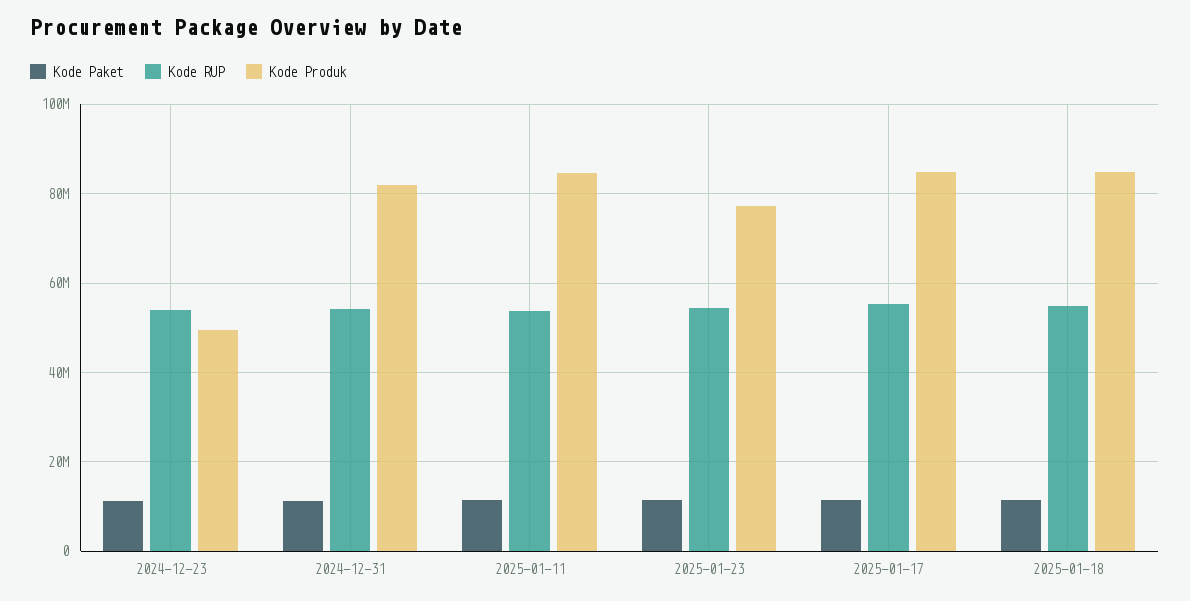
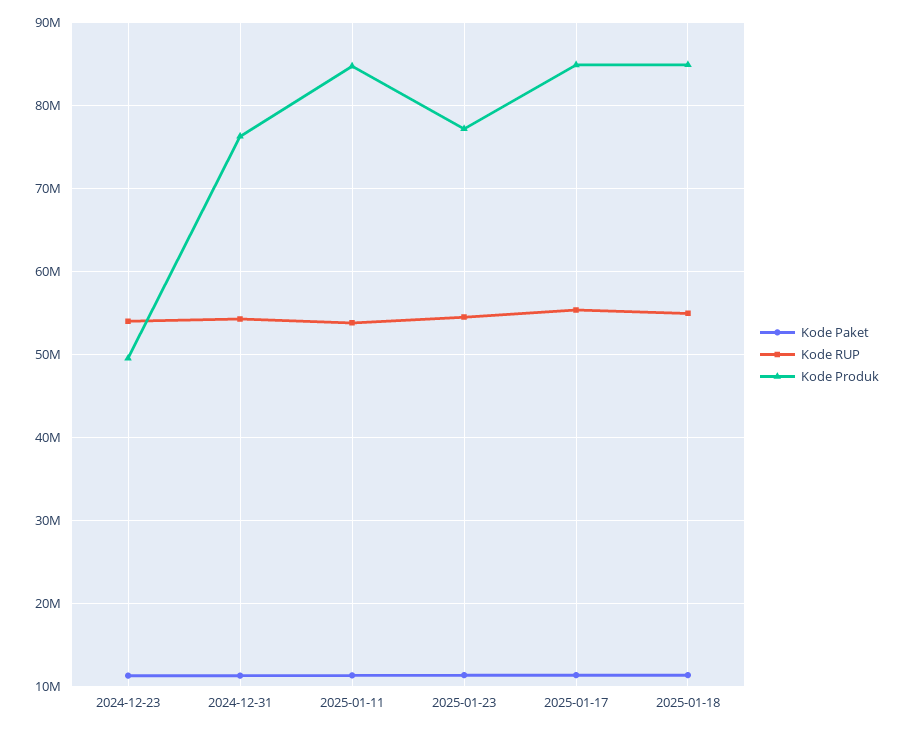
  {
    "Kode Paket": {
      "2024-12-23": 11000000,
      "2024-12-31": 11000000,
      "2025-01-11": 11000000,
      "2025-01-23": 11000000,
      "2025-01-17": 11000000,
      "2025-01-18": 11000000
    },
    "Kode RUP": {
      "2024-12-23": 54000000,
      "2024-12-31": 54000000,
      "2025-01-11": 54000000,
      "2025-01-23": 55000000,
      "2025-01-17": 55000000,
      "2025-01-18": 55000000
    },
    "Kode Produk": {
      "2024-12-23": 50000000,
-     "2024-12-31": 82000000,
+     "2024-12-31": 76000000,
      "2025-01-11": 85000000,
      "2025-01-23": 77000000,
      "2025-01-17": 85000000,
      "2025-01-18": 85000000
    }
  }

